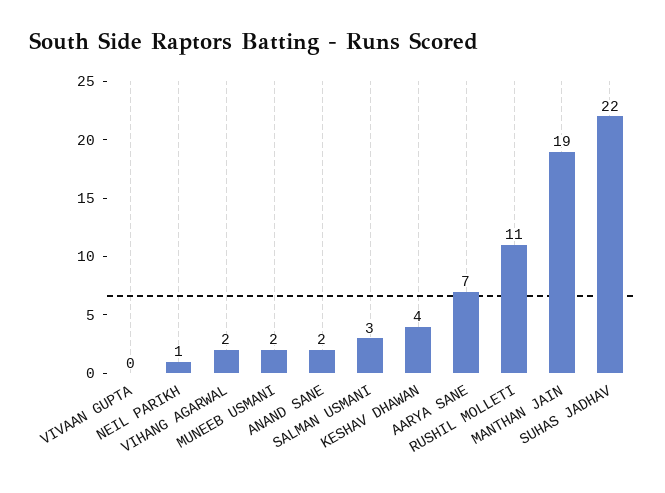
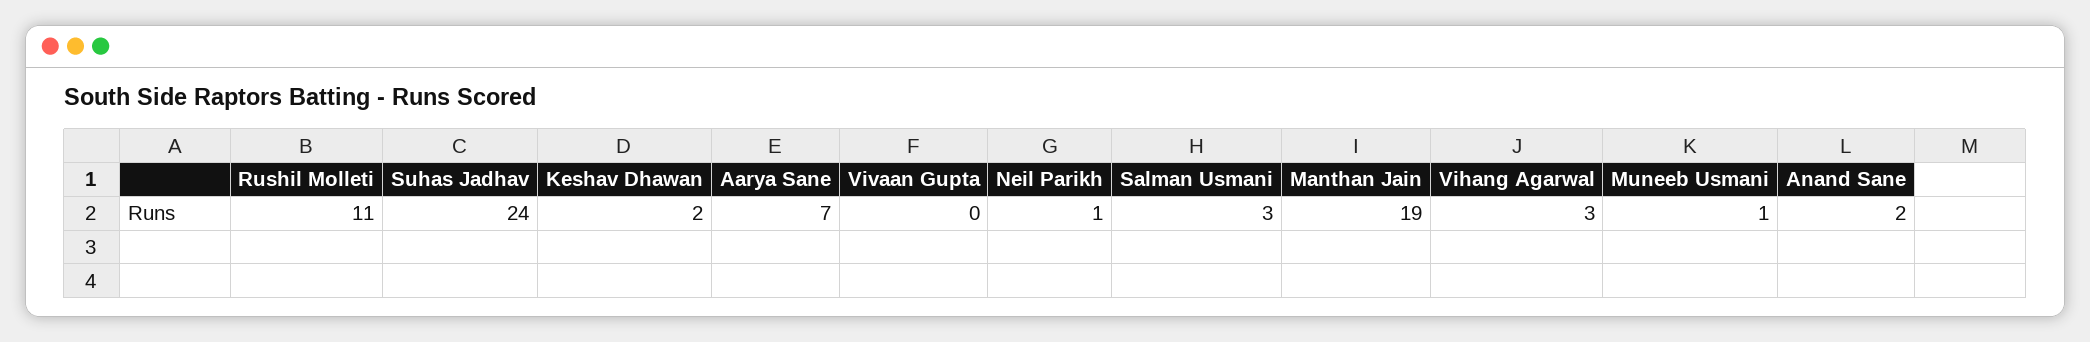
  {
    "VIVAAN GUPTA": 0,
    "NEIL PARIKH": 1,
-   "VIHANG AGARWAL": 2,
+   "VIHANG AGARWAL": 3,
-   "MUNEEB USMANI": 2,
+   "MUNEEB USMANI": 1,
    "ANAND SANE": 2,
    "SALMAN USMANI": 3,
-   "KESHAV DHAWAN": 4,
+   "KESHAV DHAWAN": 2,
    "AARYA SANE": 7,
    "RUSHIL MOLLETI": 11,
    "MANTHAN JAIN": 19,
-   "SUHAS JADHAV": 22
+   "SUHAS JADHAV": 24
  }

